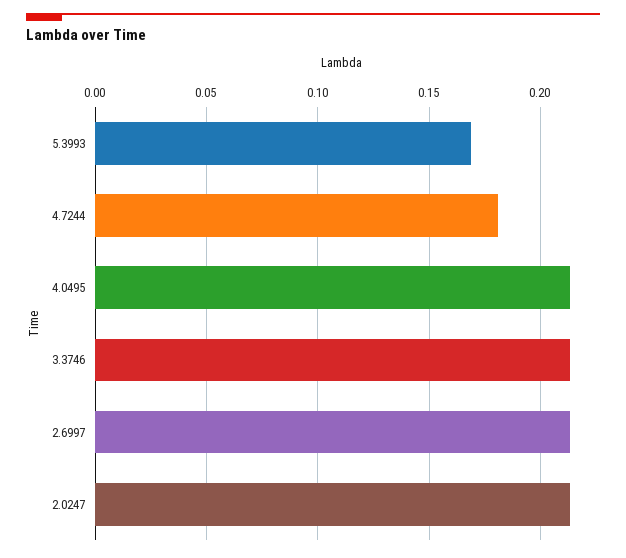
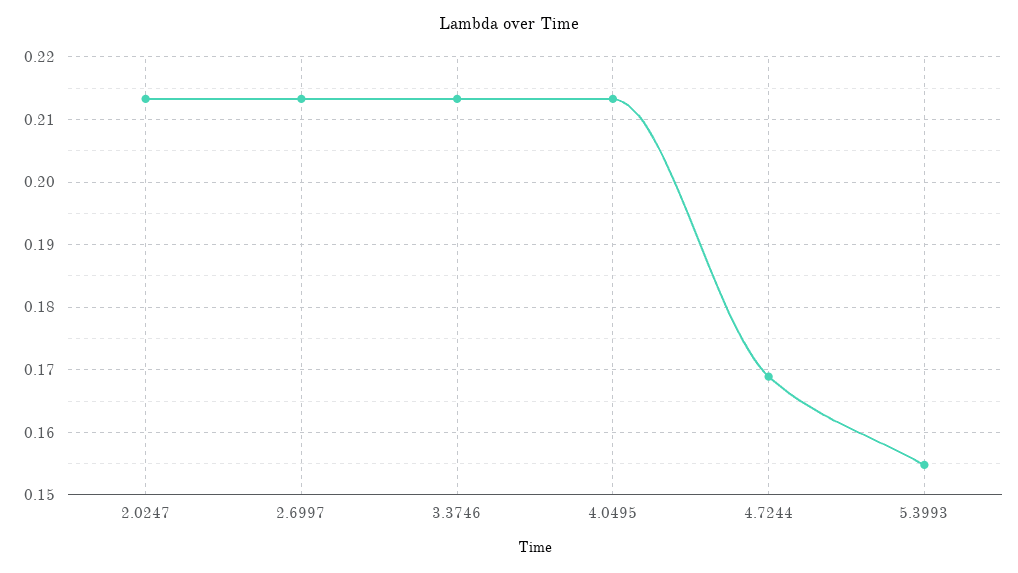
  {
-   "5.3993": 0.17,
+   "5.3993": 0.155,
-   "4.7244": 0.18,
+   "4.7244": 0.169,
    "4.0495": 0.213,
    "3.3746": 0.213,
    "2.6997": 0.213,
    "2.0247": 0.213
  }

